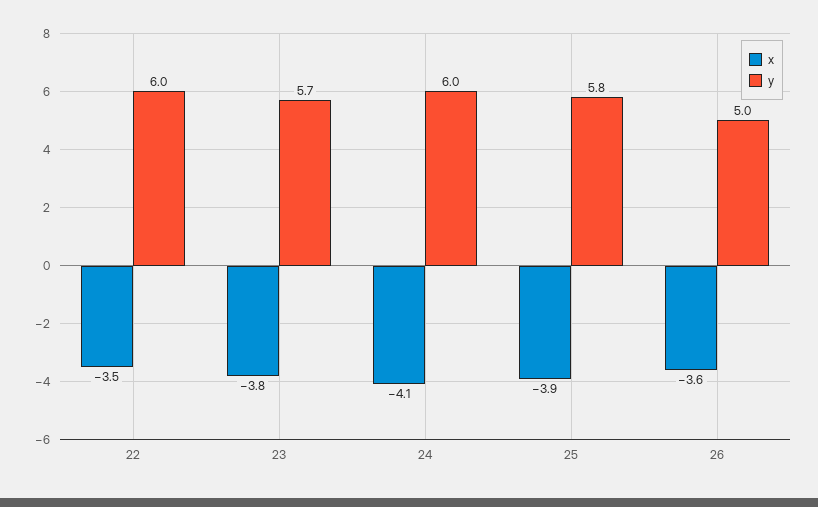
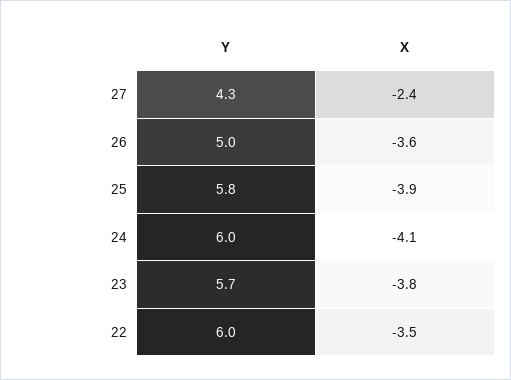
  {
    "x": {
      "22": -3.5,
      "23": -3.8,
      "24": -4.1,
      "25": -3.9,
-     "26": -3.6
+     "26": -3.6,
+     "27": -2.4
    },
    "y": {
      "22": 6,
      "23": 5.7,
      "24": 6,
      "25": 5.8,
-     "26": 5
+     "26": 5,
+     "27": 4.3
    }
  }

